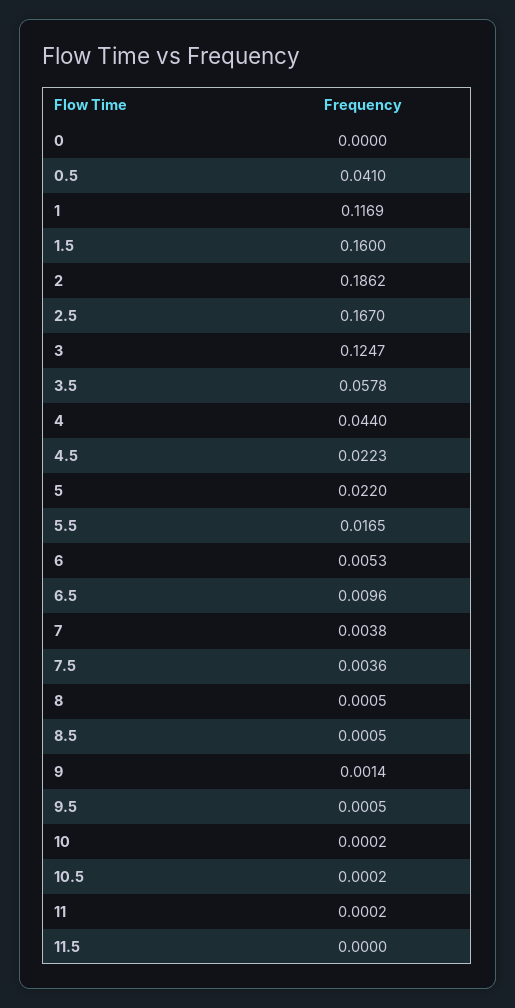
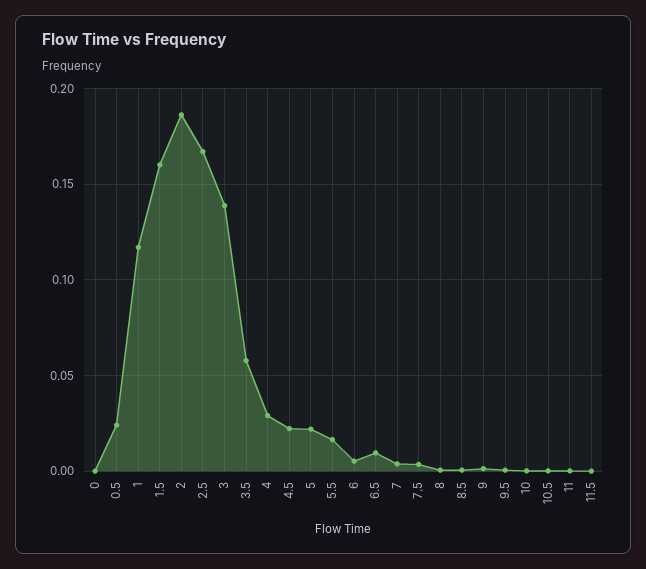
  {
    "0": 0,
-   "0.5": 0.041,
+   "0.5": 0.025,
    "1": 0.1169,
    "1.5": 0.16,
    "2": 0.1862,
    "2.5": 0.167,
-   "3": 0.1247,
+   "3": 0.14,
    "3.5": 0.0578,
-   "4": 0.044,
+   "4": 0.03,
    "4.5": 0.0223,
    "5": 0.022,
    "5.5": 0.0165,
    "6": 0.0053,
    "6.5": 0.0096,
    "7": 0.0038,
    "7.5": 0.0036,
    "8": 0.0005,
    "8.5": 0.0005,
    "9": 0.0014,
    "9.5": 0.0005,
    "10": 0.0002,
    "10.5": 0.0002,
    "11": 0.0002,
    "11.5": 0
  }

